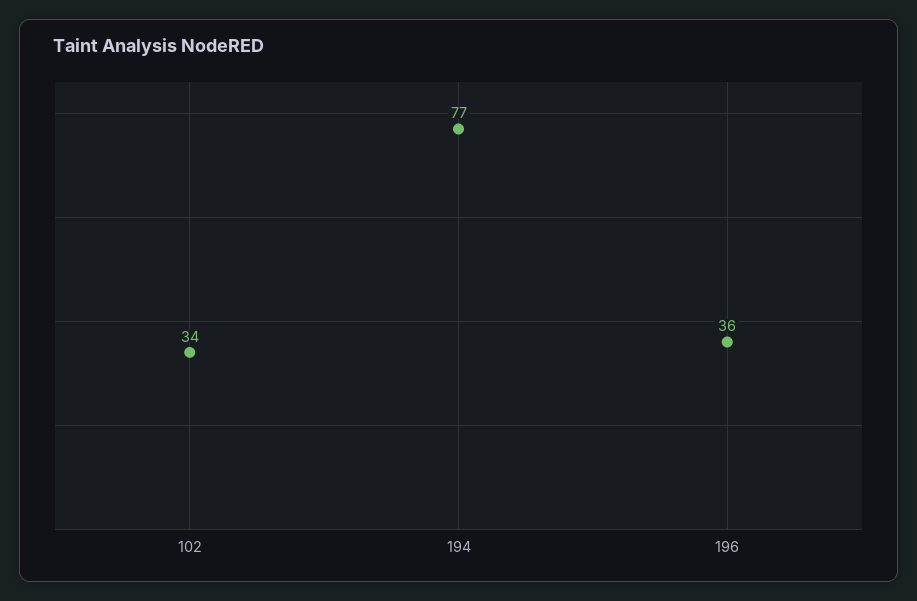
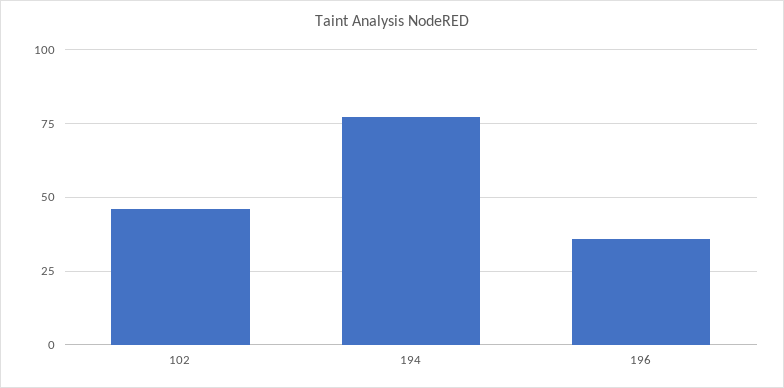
  {
-   "102": 34,
+   "102": 45,
    "194": 77,
    "196": 36
  }

